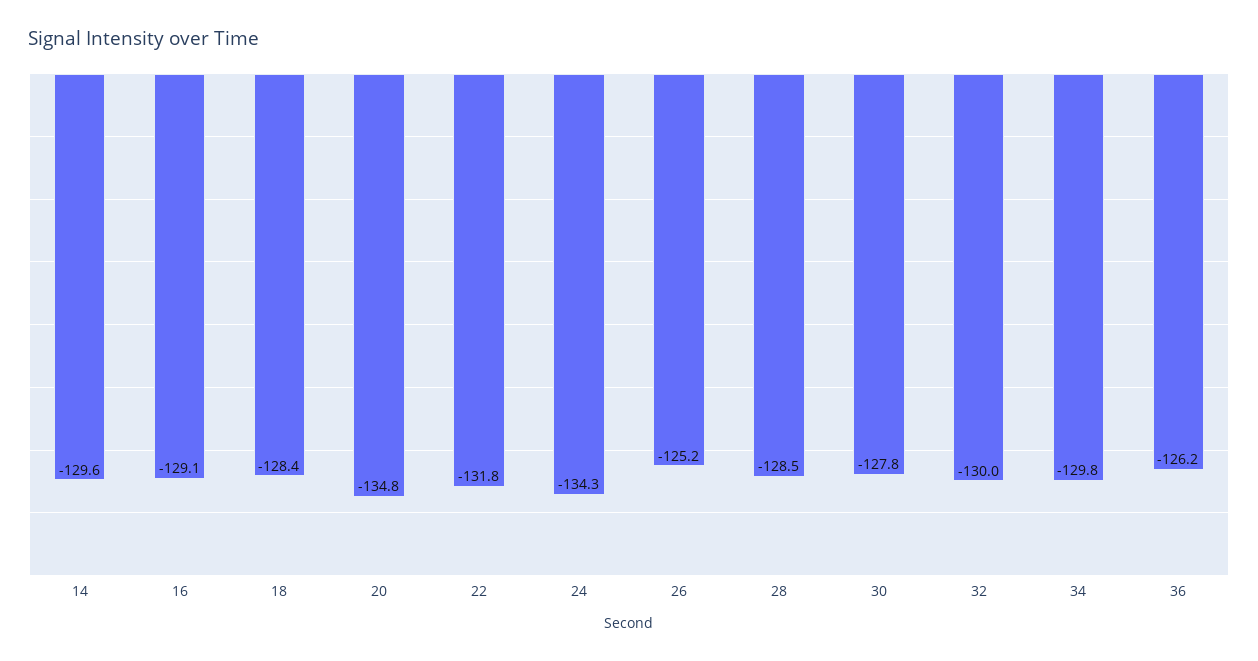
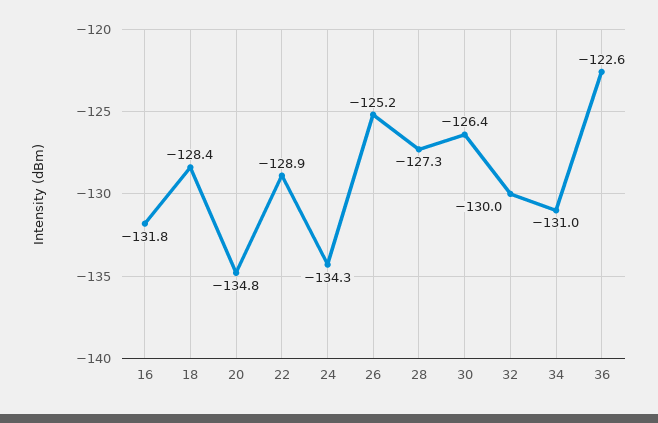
  {
-   "14": -129.6,
-   "16": -129.1,
+   "16": -131.8,
    "18": -128.4,
    "20": -134.8,
-   "22": -131.8,
+   "22": -128.9,
    "24": -134.3,
    "26": -125.2,
-   "28": -128.5,
+   "28": -127.3,
-   "30": -127.8,
+   "30": -126.4,
    "32": -130,
-   "34": -129.8,
+   "34": -131,
-   "36": -126.2
+   "36": -122.6
  }

